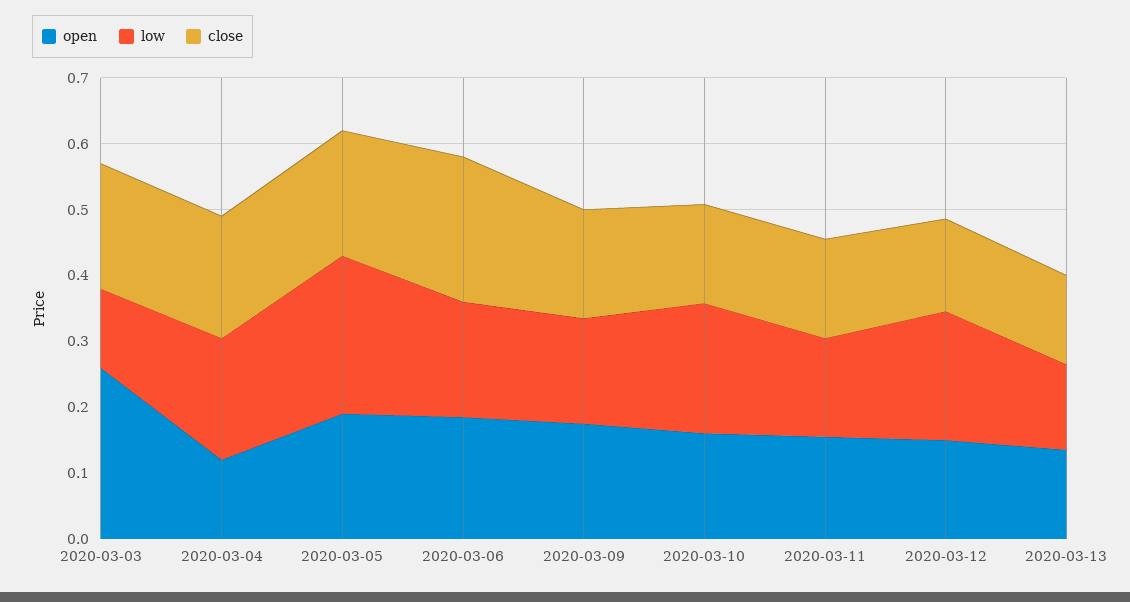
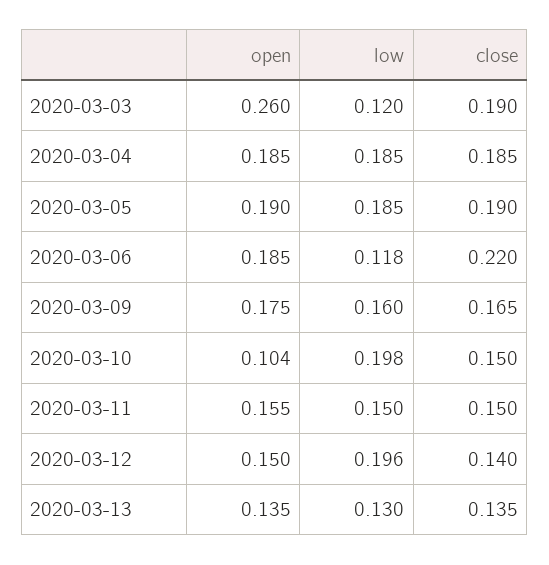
  {
    "open": {
      "2020-03-03": 0.26,
-     "2020-03-04": 0.12,
+     "2020-03-04": 0.185,
      "2020-03-05": 0.19,
      "2020-03-06": 0.185,
      "2020-03-09": 0.175,
-     "2020-03-10": 0.16,
+     "2020-03-10": 0.104,
      "2020-03-11": 0.155,
      "2020-03-12": 0.15,
      "2020-03-13": 0.135
    },
    "low": {
      "2020-03-03": 0.12,
      "2020-03-04": 0.185,
-     "2020-03-05": 0.24,
+     "2020-03-05": 0.185,
-     "2020-03-06": 0.18,
+     "2020-03-06": 0.118,
      "2020-03-09": 0.16,
      "2020-03-10": 0.198,
      "2020-03-11": 0.15,
      "2020-03-12": 0.196,
      "2020-03-13": 0.13
    },
    "close": {
      "2020-03-03": 0.19,
      "2020-03-04": 0.185,
      "2020-03-05": 0.19,
      "2020-03-06": 0.22,
      "2020-03-09": 0.165,
      "2020-03-10": 0.15,
      "2020-03-11": 0.15,
      "2020-03-12": 0.14,
      "2020-03-13": 0.135
    }
  }

